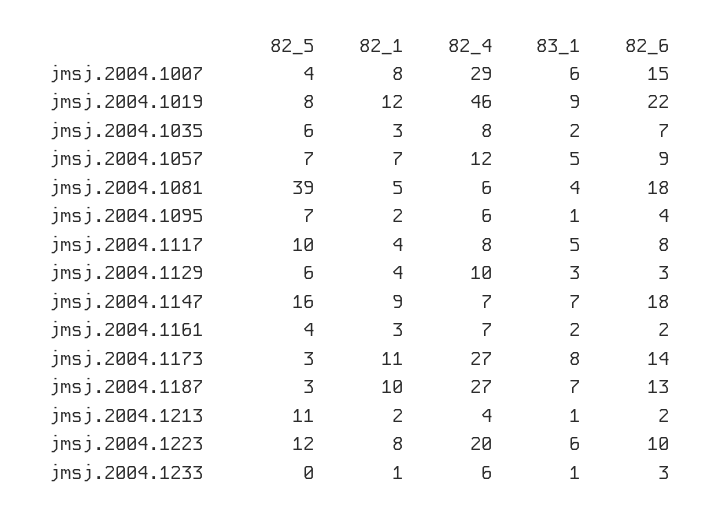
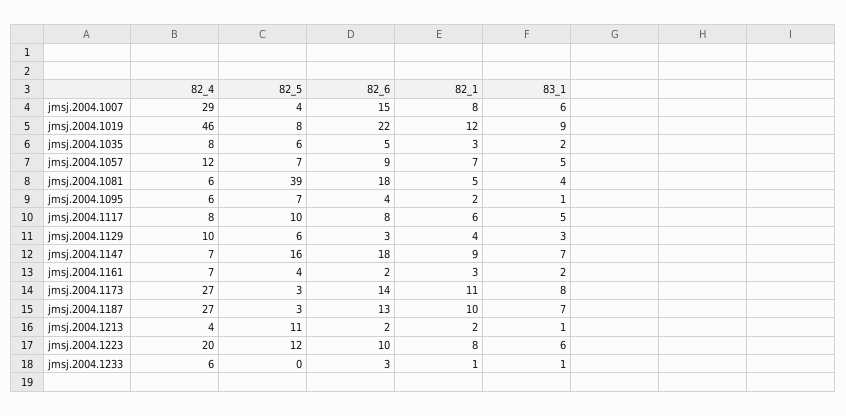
  {
    "82_5": {
      "jmsj.2004.1007": 4,
      "jmsj.2004.1019": 8,
      "jmsj.2004.1035": 6,
      "jmsj.2004.1057": 7,
      "jmsj.2004.1081": 39,
      "jmsj.2004.1095": 7,
      "jmsj.2004.1117": 10,
      "jmsj.2004.1129": 6,
      "jmsj.2004.1147": 16,
      "jmsj.2004.1161": 4,
      "jmsj.2004.1173": 3,
      "jmsj.2004.1187": 3,
      "jmsj.2004.1213": 11,
      "jmsj.2004.1223": 12,
      "jmsj.2004.1233": 0
    },
    "82_1": {
      "jmsj.2004.1007": 8,
      "jmsj.2004.1019": 12,
      "jmsj.2004.1035": 3,
      "jmsj.2004.1057": 7,
      "jmsj.2004.1081": 5,
      "jmsj.2004.1095": 2,
-     "jmsj.2004.1117": 4,
+     "jmsj.2004.1117": 6,
      "jmsj.2004.1129": 4,
      "jmsj.2004.1147": 9,
      "jmsj.2004.1161": 3,
      "jmsj.2004.1173": 11,
      "jmsj.2004.1187": 10,
      "jmsj.2004.1213": 2,
      "jmsj.2004.1223": 8,
      "jmsj.2004.1233": 1
    },
    "82_4": {
      "jmsj.2004.1007": 29,
      "jmsj.2004.1019": 46,
      "jmsj.2004.1035": 8,
      "jmsj.2004.1057": 12,
      "jmsj.2004.1081": 6,
      "jmsj.2004.1095": 6,
      "jmsj.2004.1117": 8,
      "jmsj.2004.1129": 10,
      "jmsj.2004.1147": 7,
      "jmsj.2004.1161": 7,
      "jmsj.2004.1173": 27,
      "jmsj.2004.1187": 27,
      "jmsj.2004.1213": 4,
      "jmsj.2004.1223": 20,
      "jmsj.2004.1233": 6
    },
    "83_1": {
      "jmsj.2004.1007": 6,
      "jmsj.2004.1019": 9,
      "jmsj.2004.1035": 2,
      "jmsj.2004.1057": 5,
      "jmsj.2004.1081": 4,
      "jmsj.2004.1095": 1,
      "jmsj.2004.1117": 5,
      "jmsj.2004.1129": 3,
      "jmsj.2004.1147": 7,
      "jmsj.2004.1161": 2,
      "jmsj.2004.1173": 8,
      "jmsj.2004.1187": 7,
      "jmsj.2004.1213": 1,
      "jmsj.2004.1223": 6,
      "jmsj.2004.1233": 1
    },
    "82_6": {
      "jmsj.2004.1007": 15,
      "jmsj.2004.1019": 22,
-     "jmsj.2004.1035": 7,
+     "jmsj.2004.1035": 5,
      "jmsj.2004.1057": 9,
      "jmsj.2004.1081": 18,
      "jmsj.2004.1095": 4,
      "jmsj.2004.1117": 8,
      "jmsj.2004.1129": 3,
      "jmsj.2004.1147": 18,
      "jmsj.2004.1161": 2,
      "jmsj.2004.1173": 14,
      "jmsj.2004.1187": 13,
      "jmsj.2004.1213": 2,
      "jmsj.2004.1223": 10,
      "jmsj.2004.1233": 3
    }
  }

